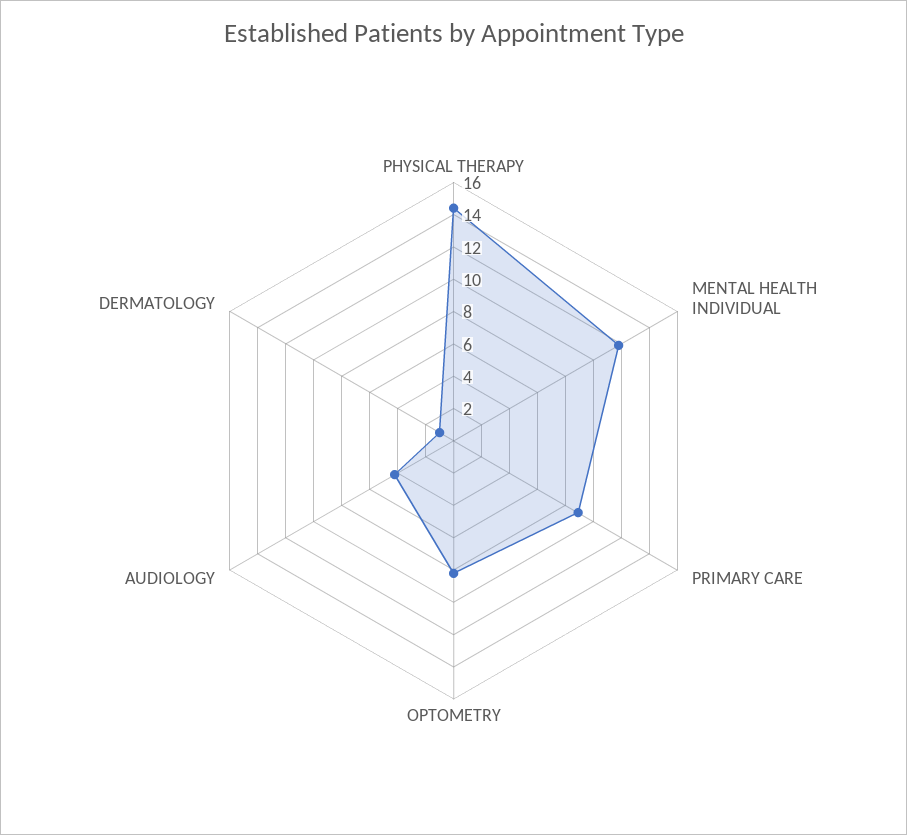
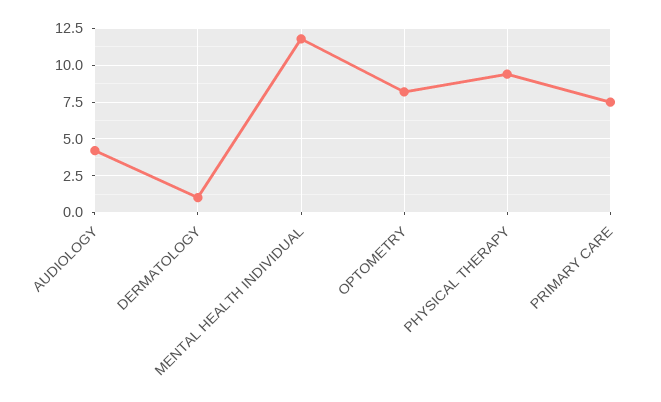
  {
-   "PHYSICAL THERAPY": 14.5,
+   "PHYSICAL THERAPY": 9.5,
    "MENTAL HEALTH INDIVIDUAL": 12,
-   "PRIMARY CARE": 9,
+   "PRIMARY CARE": 7.5,
    "OPTOMETRY": 8,
    "AUDIOLOGY": 4,
    "DERMATOLOGY": 1
  }

